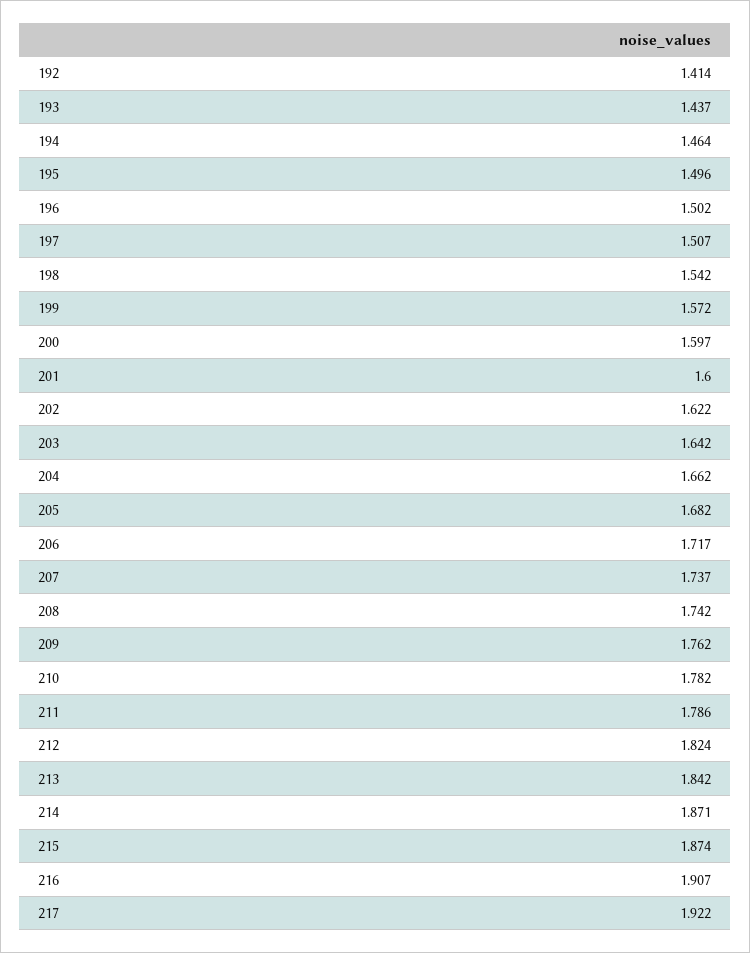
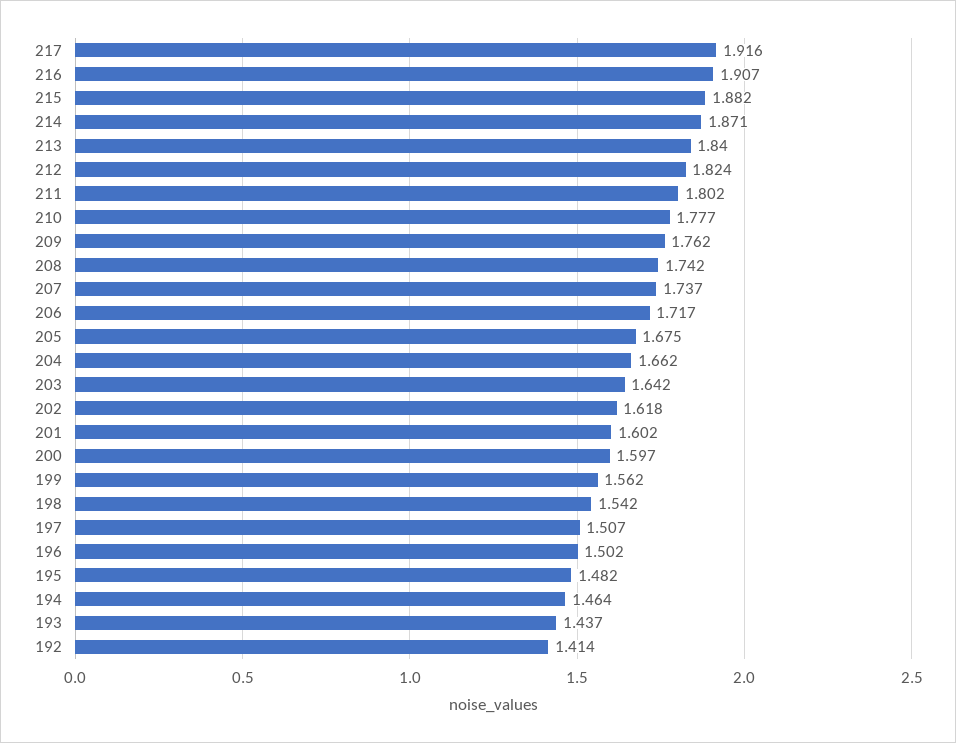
  {
    "192": 1.414,
    "193": 1.437,
    "194": 1.464,
-   "195": 1.496,
+   "195": 1.482,
    "196": 1.502,
    "197": 1.507,
    "198": 1.542,
-   "199": 1.572,
+   "199": 1.562,
    "200": 1.597,
-   "201": 1.6,
+   "201": 1.602,
-   "202": 1.622,
+   "202": 1.618,
    "203": 1.642,
    "204": 1.662,
-   "205": 1.682,
+   "205": 1.675,
    "206": 1.717,
    "207": 1.737,
    "208": 1.742,
    "209": 1.762,
-   "210": 1.782,
+   "210": 1.777,
-   "211": 1.786,
+   "211": 1.802,
    "212": 1.824,
-   "213": 1.842,
+   "213": 1.84,
    "214": 1.871,
-   "215": 1.874,
+   "215": 1.882,
    "216": 1.907,
-   "217": 1.922
+   "217": 1.916
  }

